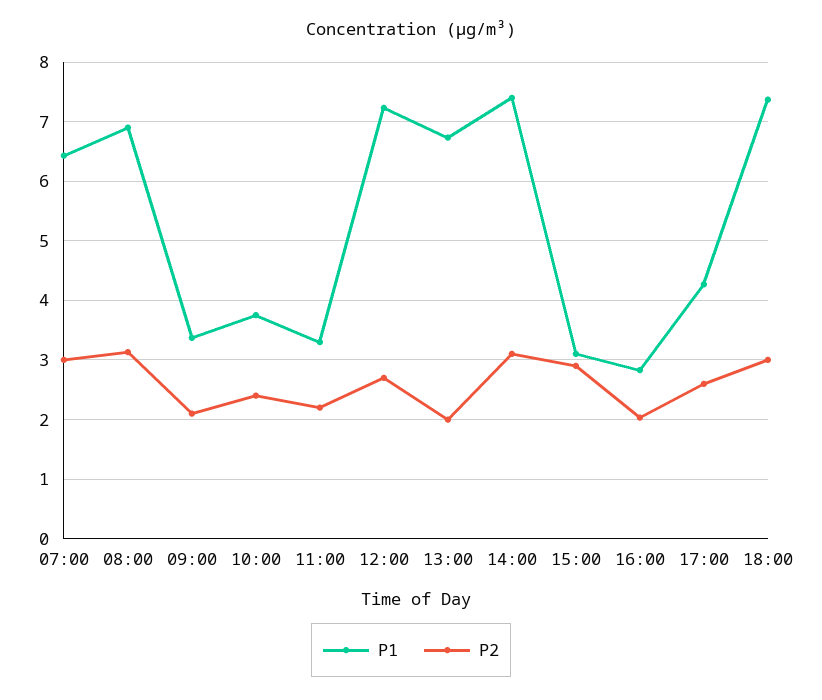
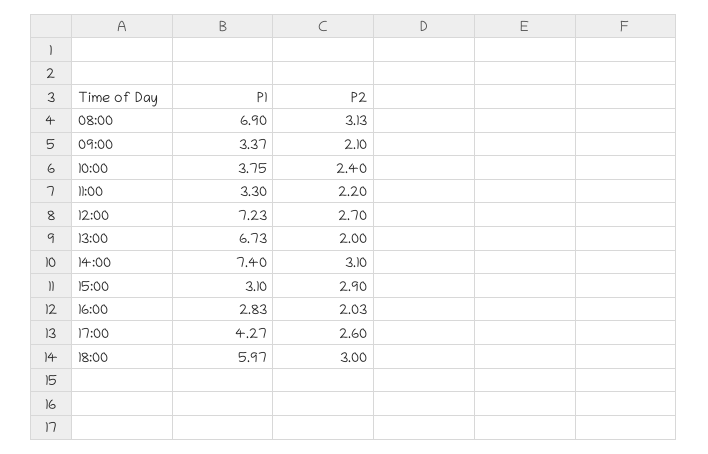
  {
    "P1": {
-     "07:00": 6.4,
      "08:00": 6.9,
      "09:00": 3.37,
      "10:00": 3.75,
      "11:00": 3.3,
      "12:00": 7.23,
      "13:00": 6.73,
      "14:00": 7.4,
      "15:00": 3.1,
      "16:00": 2.83,
      "17:00": 4.27,
-     "18:00": 7.4
+     "18:00": 5.97
    },
    "P2": {
-     "07:00": 3,
      "08:00": 3.13,
      "09:00": 2.1,
      "10:00": 2.4,
      "11:00": 2.2,
      "12:00": 2.7,
      "13:00": 2,
      "14:00": 3.1,
      "15:00": 2.9,
      "16:00": 2.03,
      "17:00": 2.6,
      "18:00": 3
    }
  }

